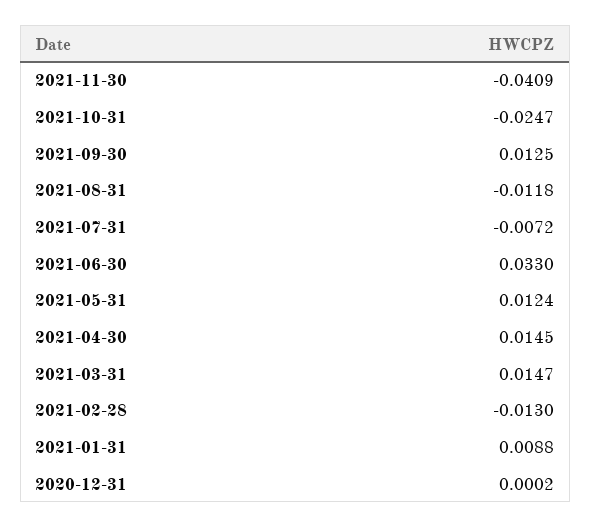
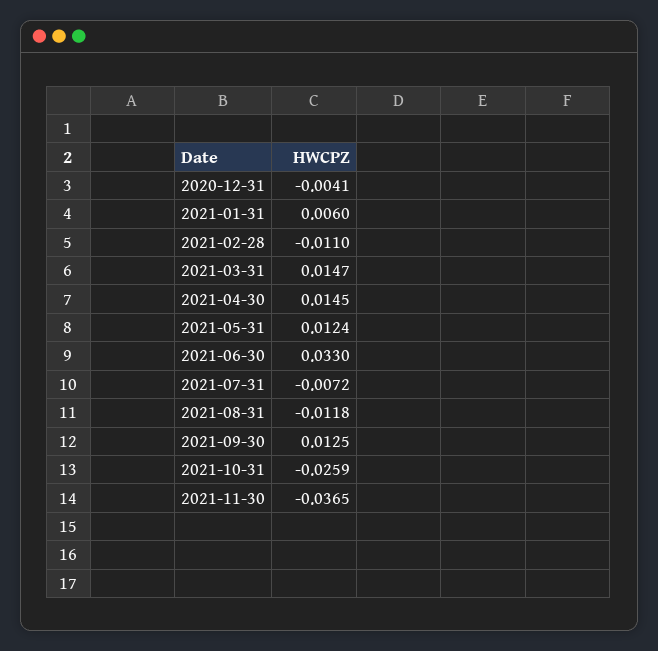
  {
-   "2021-11-30": -0.0409,
+   "2021-11-30": -0.0365,
-   "2021-10-31": -0.0247,
+   "2021-10-31": -0.0259,
    "2021-09-30": 0.0125,
    "2021-08-31": -0.0118,
    "2021-07-31": -0.0072,
    "2021-06-30": 0.033,
    "2021-05-31": 0.0124,
    "2021-04-30": 0.0145,
    "2021-03-31": 0.0147,
-   "2021-02-28": -0.013,
+   "2021-02-28": -0.011,
-   "2021-01-31": 0.0088,
+   "2021-01-31": 0.006,
-   "2020-12-31": 0.0002
+   "2020-12-31": -0.0041
  }

